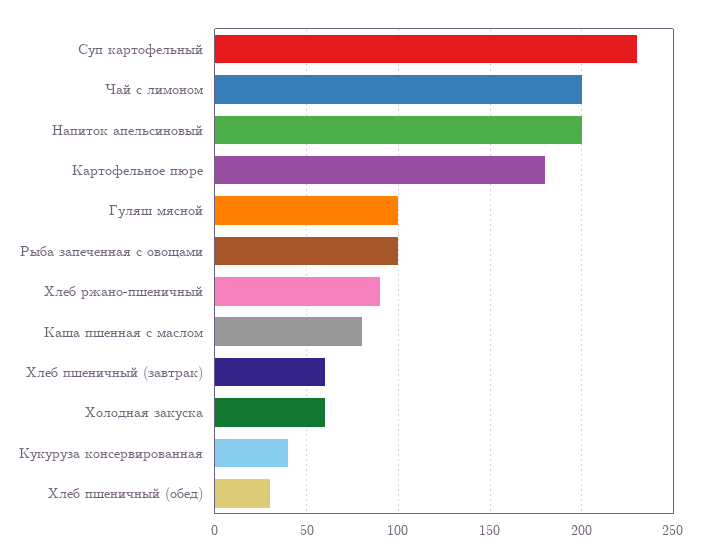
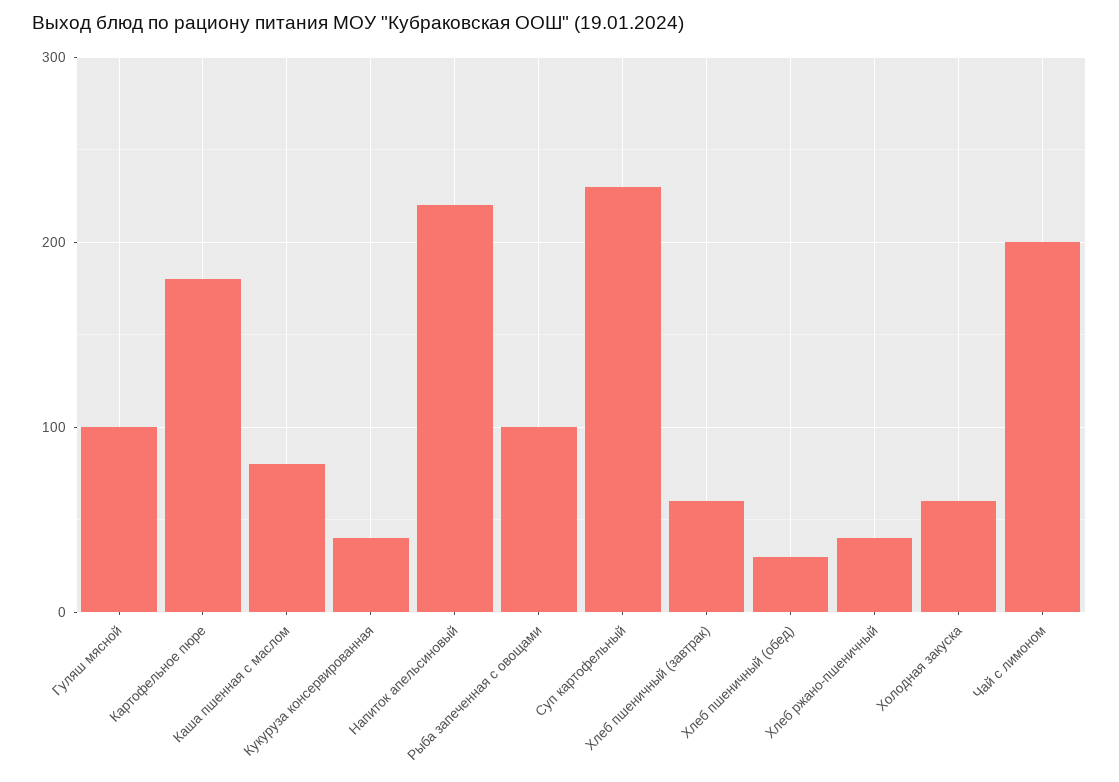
  {
    "Суп картофельный": 230,
    "Чай с лимоном": 200,
-   "Напиток апельсиновый": 200,
+   "Напиток апельсиновый": 220,
    "Картофельное пюре": 180,
    "Гуляш мясной": 100,
    "Рыба запеченная с овощами": 100,
-   "Хлеб ржано-пшеничный": 90,
+   "Хлеб ржано-пшеничный": 40,
    "Каша пшенная с маслом": 80,
    "Хлеб пшеничный (завтрак)": 60,
    "Холодная закуска": 60,
    "Кукуруза консервированная": 40,
    "Хлеб пшеничный (обед)": 30
  }

